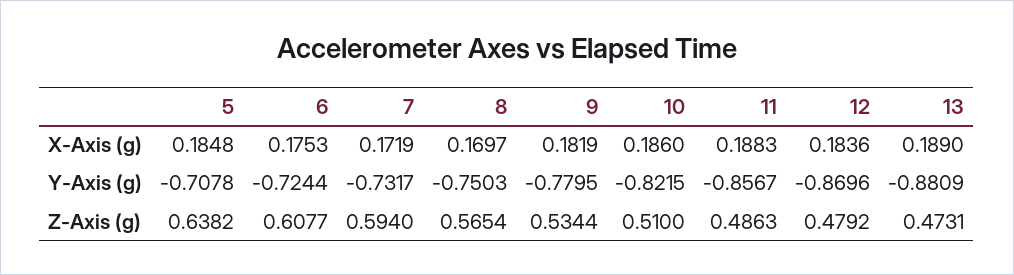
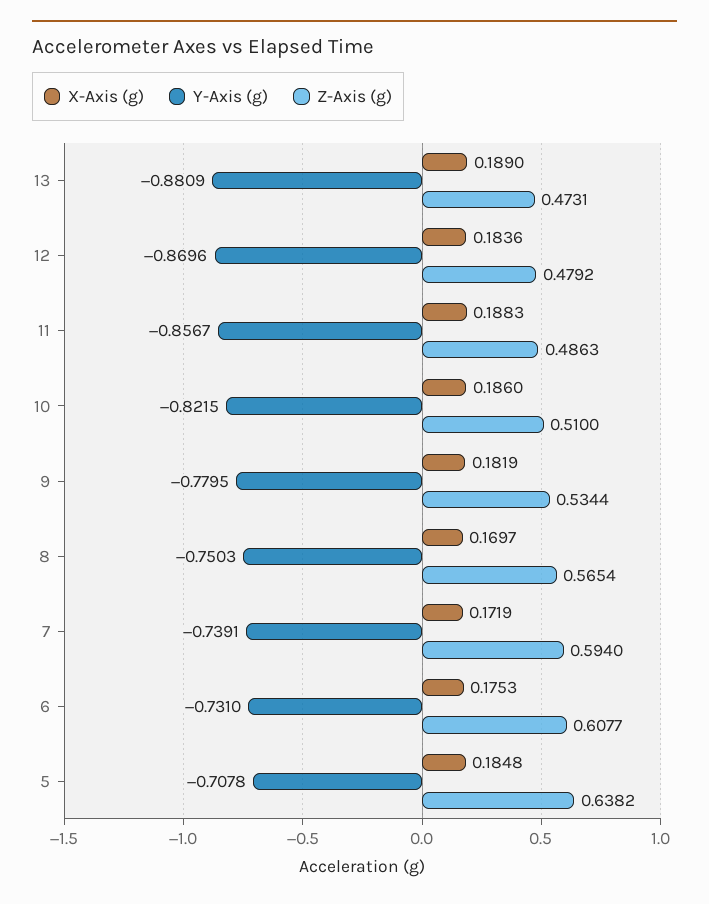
  {
    "X-Axis (g)": {
      "5": 0.1848,
      "6": 0.1753,
      "7": 0.1719,
      "8": 0.1697,
      "9": 0.1819,
      "10": 0.186,
      "11": 0.1883,
      "12": 0.1836,
      "13": 0.189
    },
    "Y-Axis (g)": {
      "5": -0.7078,
-     "6": -0.7244,
+     "6": -0.731,
-     "7": -0.7317,
+     "7": -0.7391,
      "8": -0.7503,
      "9": -0.7795,
      "10": -0.8215,
      "11": -0.8567,
      "12": -0.8696,
      "13": -0.8809
    },
    "Z-Axis (g)": {
      "5": 0.6382,
      "6": 0.6077,
      "7": 0.594,
      "8": 0.5654,
      "9": 0.5344,
      "10": 0.51,
      "11": 0.4863,
      "12": 0.4792,
      "13": 0.4731
    }
  }

